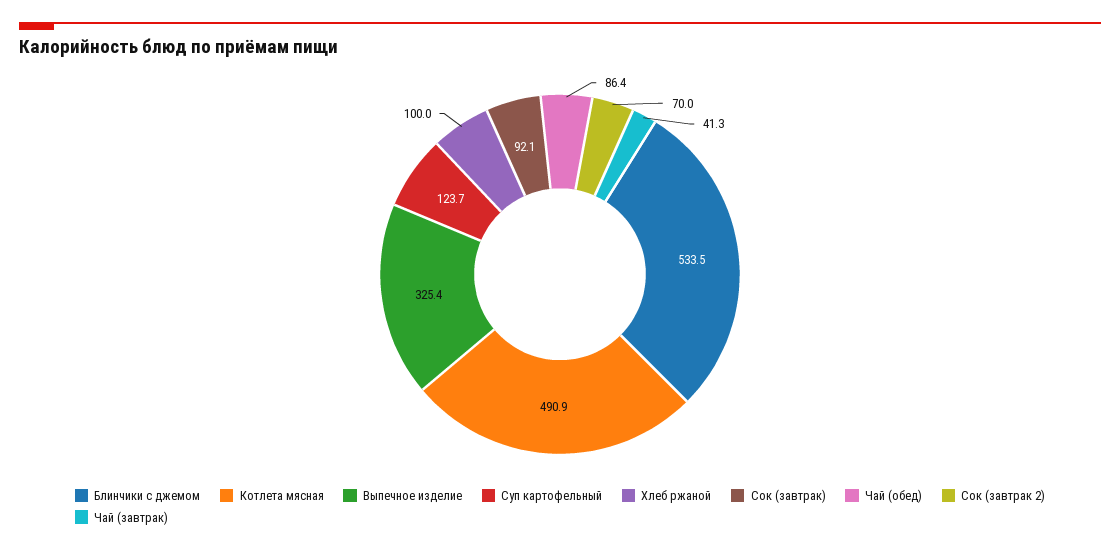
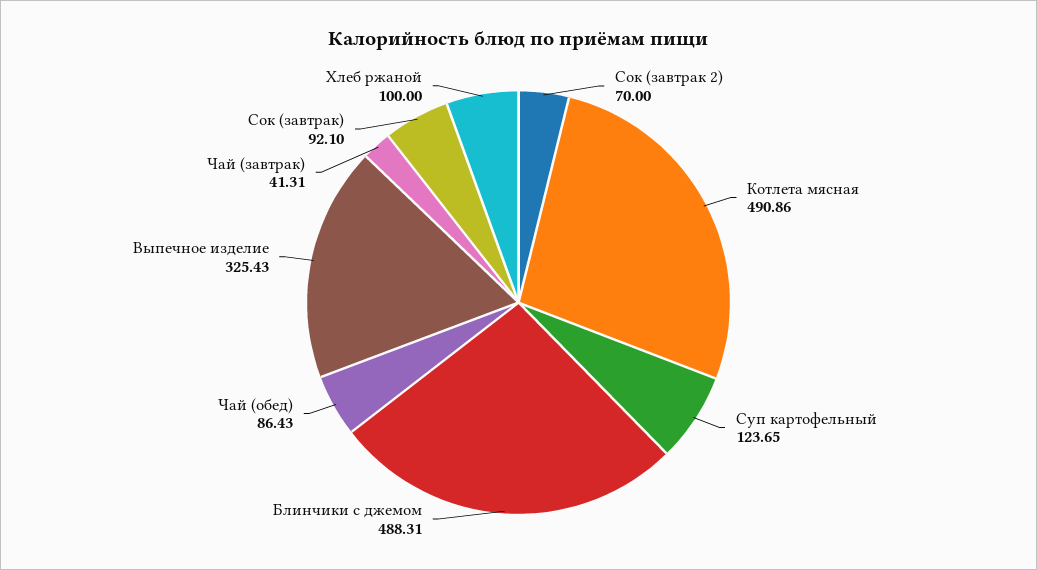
  {
-   "Блинчики с джемом": 533.5,
+   "Блинчики с джемом": 488.31,
    "Котлета мясная": 490.86,
    "Выпечное изделие": 325.43,
    "Суп картофельный": 123.65,
    "Хлеб ржаной": 100,
    "Сок (завтрак)": 92.1,
    "Чай (обед)": 86.43,
    "Сок (завтрак 2)": 70,
    "Чай (завтрак)": 41.31
  }

